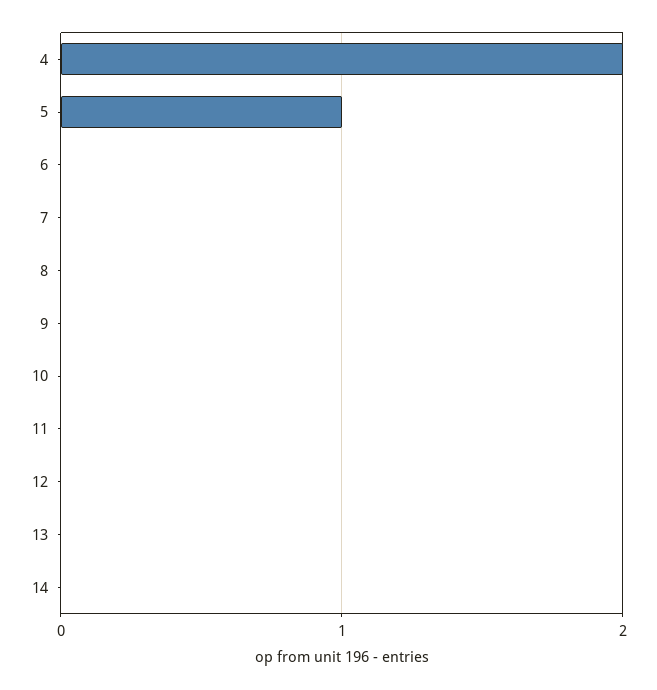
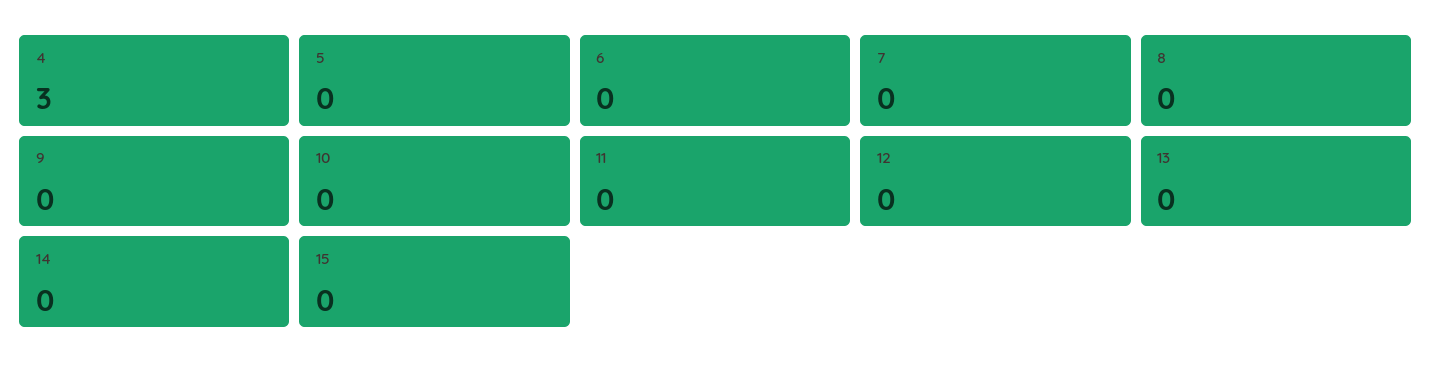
  {
-   "4": 2,
+   "4": 3,
-   "5": 1,
+   "5": 0,
    "6": 0,
    "7": 0,
    "8": 0,
    "9": 0,
    "10": 0,
    "11": 0,
    "12": 0,
    "13": 0,
-   "14": 0
+   "14": 0,
+   "15": 0
  }

